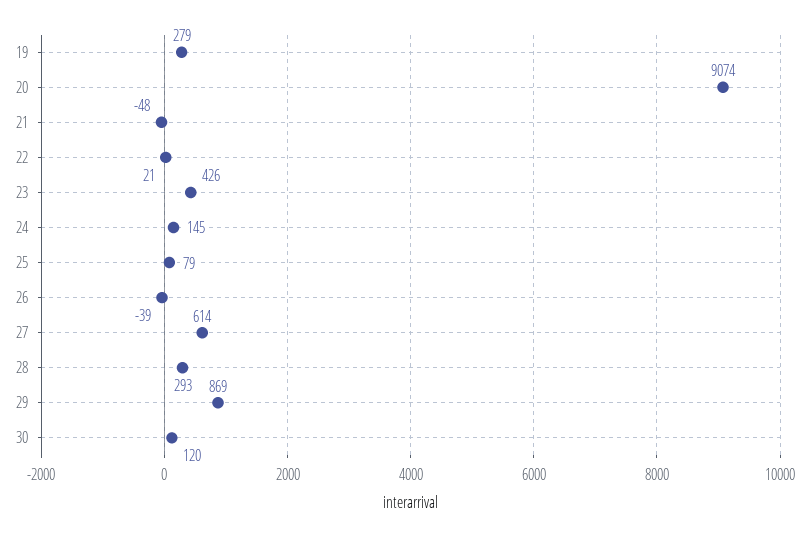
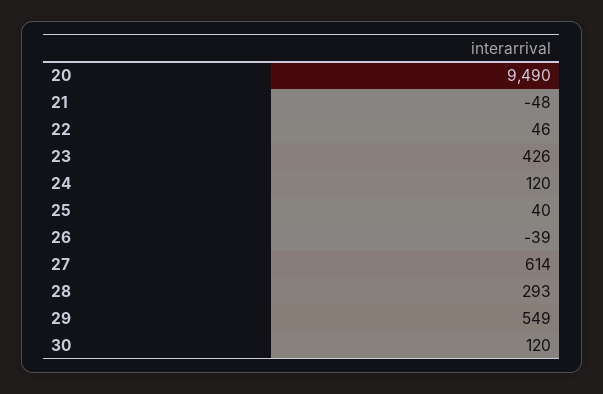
  {
-   "19": 279,
-   "20": 9074,
+   "20": 9490,
    "21": -48,
-   "22": 21,
+   "22": 46,
    "23": 426,
-   "24": 145,
+   "24": 120,
-   "25": 79,
+   "25": 40,
    "26": -39,
    "27": 614,
    "28": 293,
-   "29": 869,
+   "29": 549,
    "30": 120
  }

